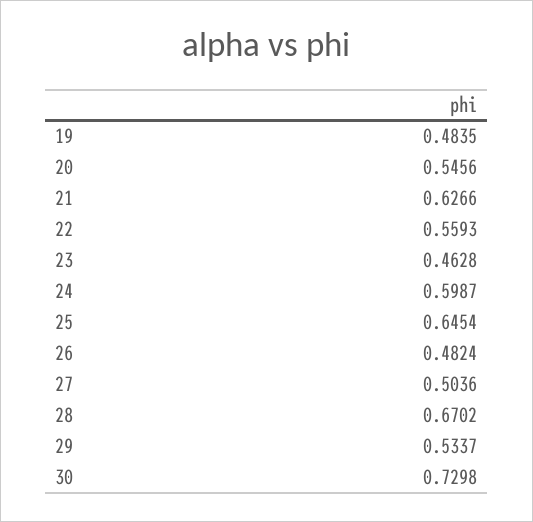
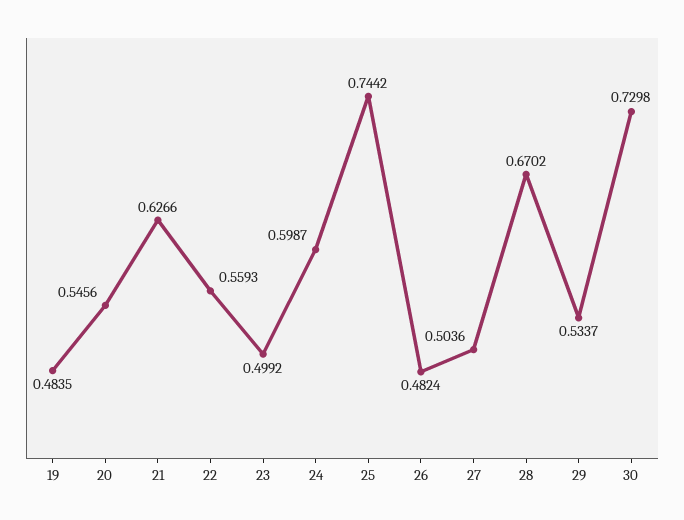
  {
    "19": 0.4835,
    "20": 0.5456,
    "21": 0.6266,
    "22": 0.5593,
-   "23": 0.4628,
+   "23": 0.4992,
    "24": 0.5987,
-   "25": 0.6454,
+   "25": 0.7442,
    "26": 0.4824,
    "27": 0.5036,
    "28": 0.6702,
    "29": 0.5337,
    "30": 0.7298
  }

